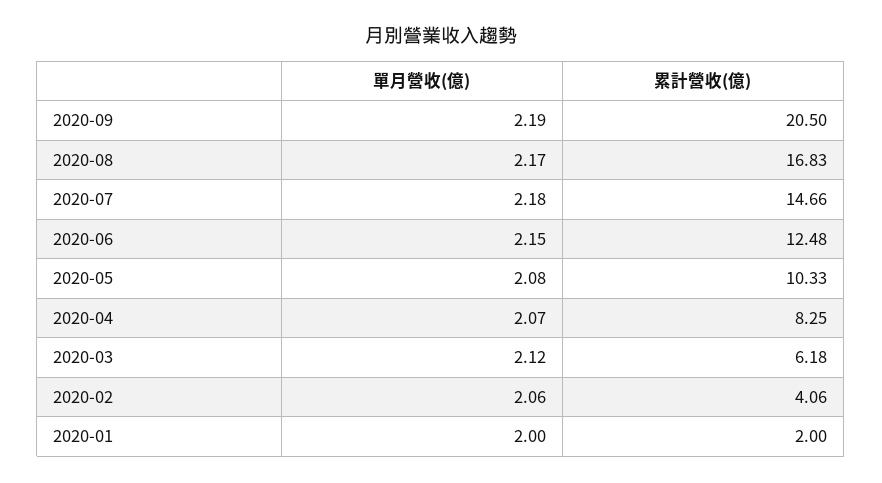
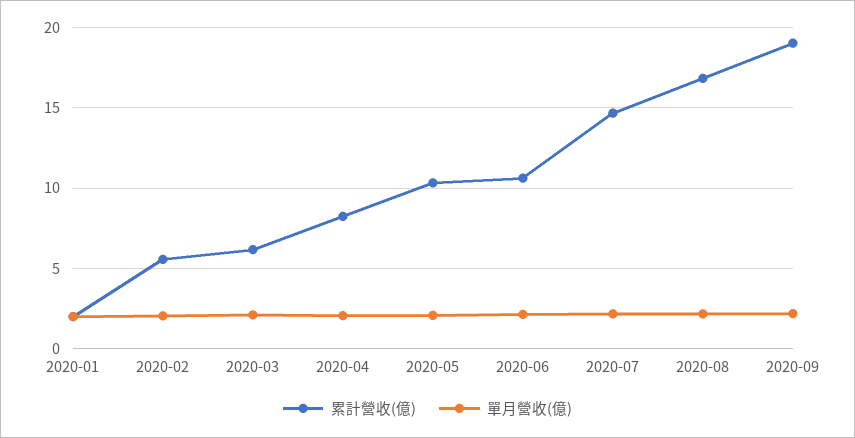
  {
    "單月營收(億)": {
      "2020-09": 2.19,
      "2020-08": 2.17,
      "2020-07": 2.18,
      "2020-06": 2.15,
      "2020-05": 2.08,
      "2020-04": 2.07,
      "2020-03": 2.12,
      "2020-02": 2.06,
      "2020-01": 2
    },
    "累計營收(億)": {
-     "2020-09": 20.5,
+     "2020-09": 19,
      "2020-08": 16.83,
      "2020-07": 14.66,
-     "2020-06": 12.48,
+     "2020-06": 10.5,
      "2020-05": 10.33,
      "2020-04": 8.25,
      "2020-03": 6.18,
-     "2020-02": 4.06,
+     "2020-02": 5.5,
      "2020-01": 2
    }
  }

